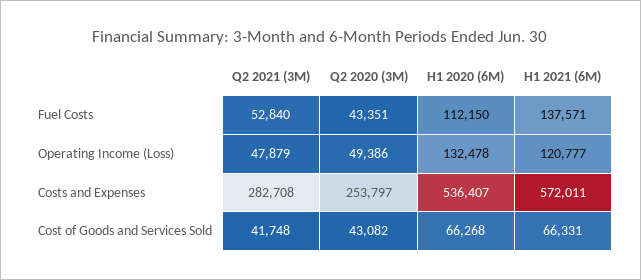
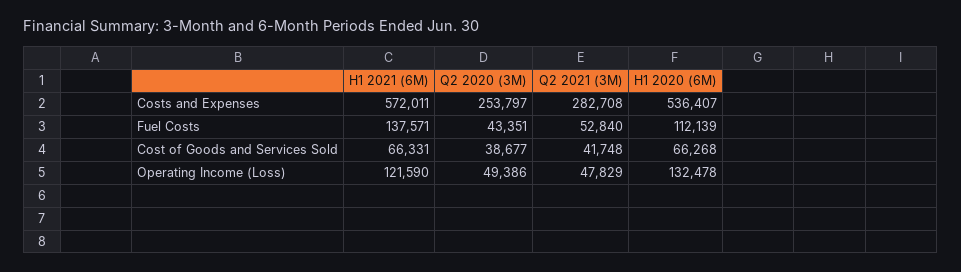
  {
    "Q2 2021 (3M)": {
      "Fuel Costs": 52840,
-     "Operating Income (Loss)": 47879,
+     "Operating Income (Loss)": 47829,
      "Costs and Expenses": 282708,
      "Cost of Goods and Services Sold": 41748
    },
    "Q2 2020 (3M)": {
      "Fuel Costs": 43351,
      "Operating Income (Loss)": 49386,
      "Costs and Expenses": 253797,
-     "Cost of Goods and Services Sold": 43082
+     "Cost of Goods and Services Sold": 38677
    },
    "H1 2020 (6M)": {
-     "Fuel Costs": 112150,
+     "Fuel Costs": 112139,
      "Operating Income (Loss)": 132478,
      "Costs and Expenses": 536407,
      "Cost of Goods and Services Sold": 66268
    },
    "H1 2021 (6M)": {
      "Fuel Costs": 137571,
-     "Operating Income (Loss)": 120777,
+     "Operating Income (Loss)": 121590,
      "Costs and Expenses": 572011,
      "Cost of Goods and Services Sold": 66331
    }
  }

